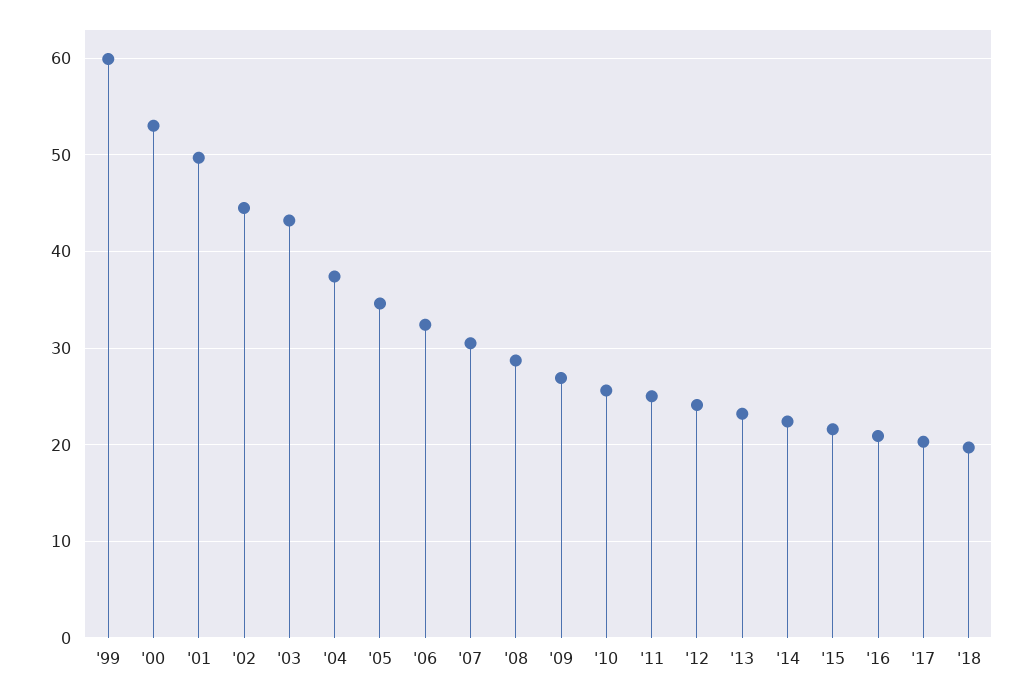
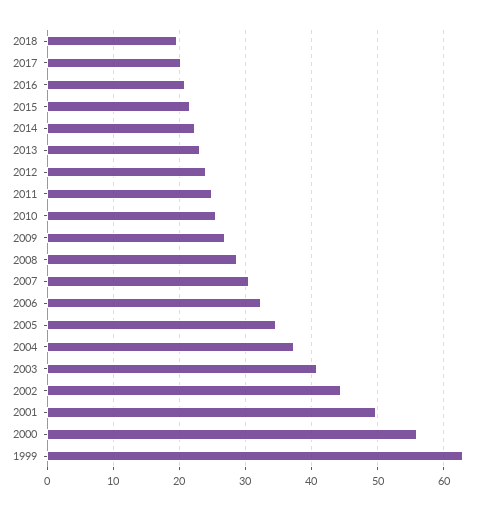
  {
-   "'99": 60,
+   "'99": 63,
-   "'00": 53,
+   "'00": 56,
    "'01": 50,
    "'02": 45,
-   "'03": 43,
+   "'03": 41,
    "'04": 37,
    "'05": 35,
    "'06": 32,
    "'07": 31,
    "'08": 29,
    "'09": 27,
    "'10": 26,
    "'11": 25,
    "'12": 24,
    "'13": 23,
    "'14": 22,
    "'15": 22,
    "'16": 21,
    "'17": 20,
    "'18": 20
  }

